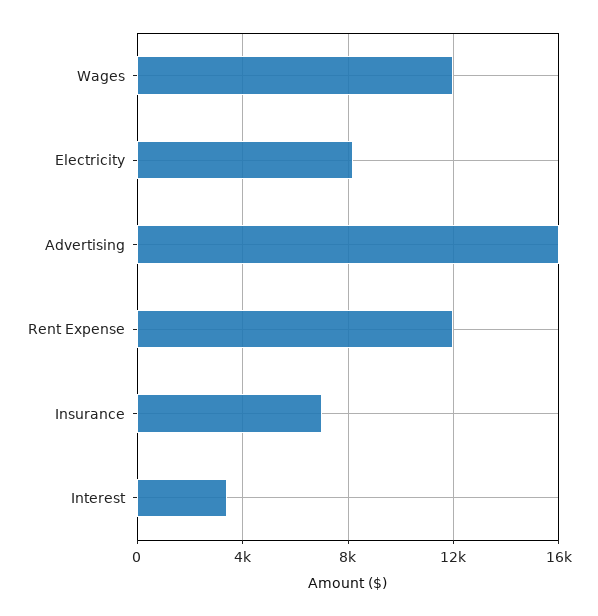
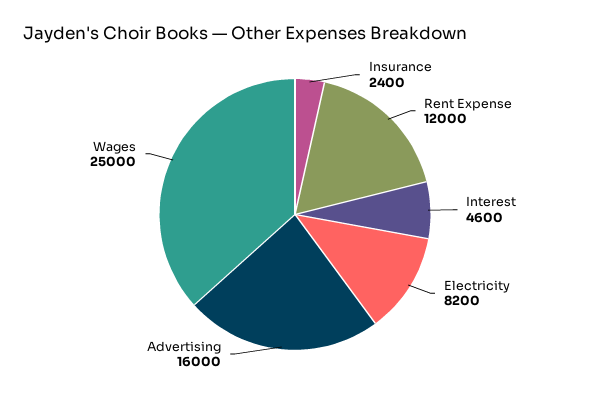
  {
-   "Wages": 12000,
+   "Wages": 25000,
    "Electricity": 8200,
    "Advertising": 16000,
    "Rent Expense": 12000,
-   "Insurance": 7000,
+   "Insurance": 2400,
-   "Interest": 3500
+   "Interest": 4600
  }

